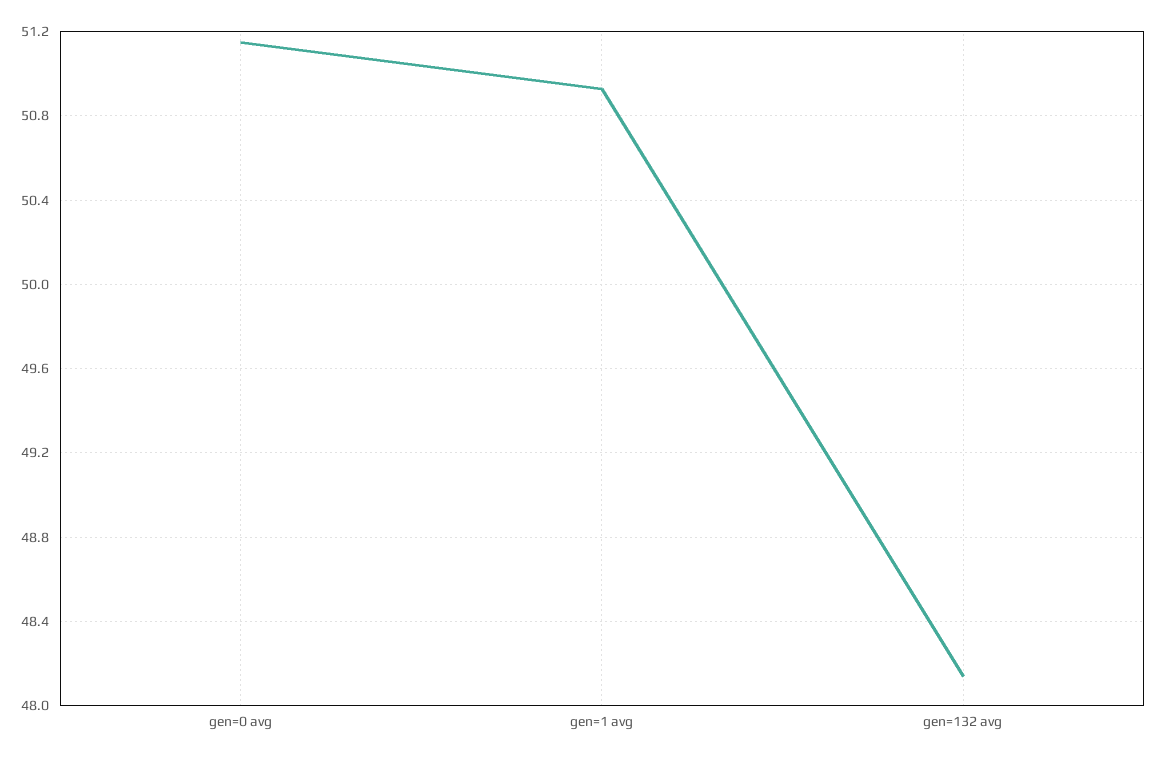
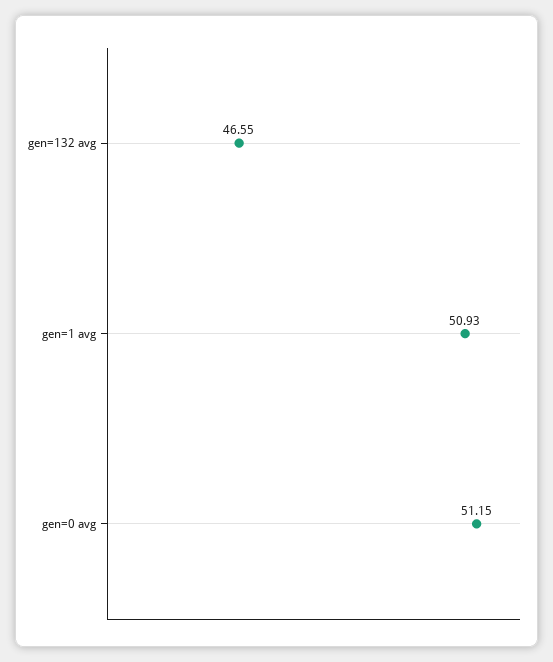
  {
    "gen=0 avg": 51.15,
    "gen=1 avg": 50.93,
-   "gen=132 avg": 48.15
+   "gen=132 avg": 46.55
  }

